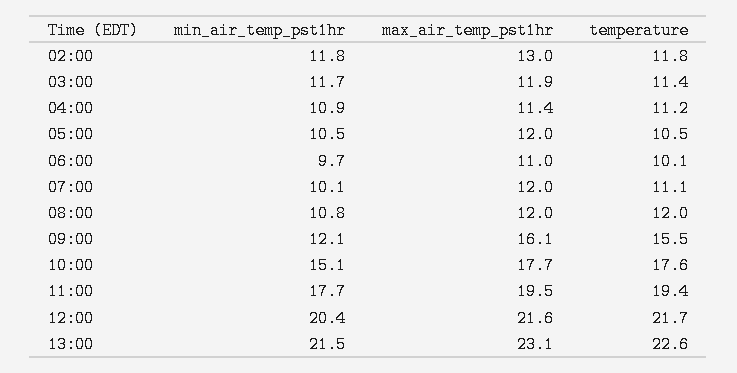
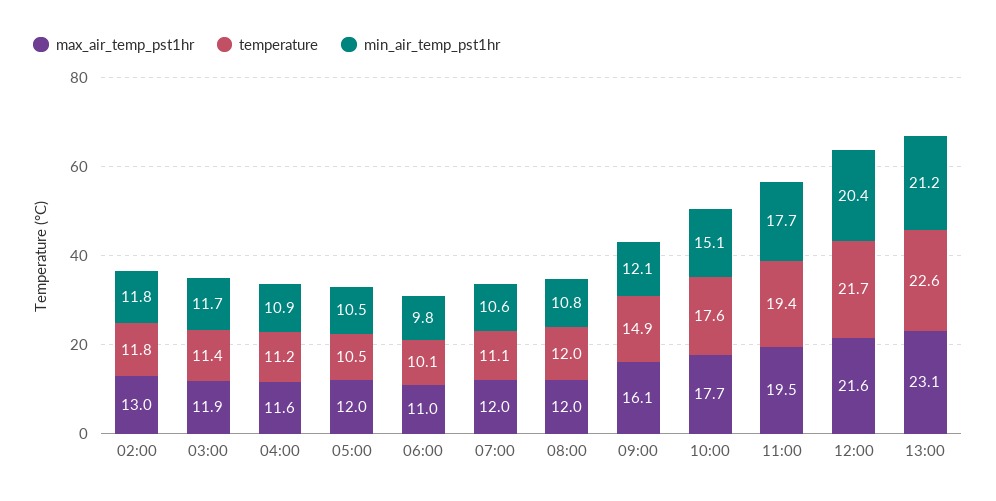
  {
    "min_air_temp_pst1hr": {
      "02:00": 11.8,
      "03:00": 11.7,
      "04:00": 10.9,
      "05:00": 10.5,
-     "06:00": 9.7,
+     "06:00": 9.8,
-     "07:00": 10.1,
+     "07:00": 10.6,
      "08:00": 10.8,
      "09:00": 12.1,
      "10:00": 15.1,
      "11:00": 17.7,
      "12:00": 20.4,
-     "13:00": 21.5
+     "13:00": 21.2
    },
    "max_air_temp_pst1hr": {
      "02:00": 13,
      "03:00": 11.9,
-     "04:00": 11.4,
+     "04:00": 11.6,
      "05:00": 12,
      "06:00": 11,
      "07:00": 12,
      "08:00": 12,
      "09:00": 16.1,
      "10:00": 17.7,
      "11:00": 19.5,
      "12:00": 21.6,
      "13:00": 23.1
    },
    "temperature": {
      "02:00": 11.8,
      "03:00": 11.4,
      "04:00": 11.2,
      "05:00": 10.5,
      "06:00": 10.1,
      "07:00": 11.1,
      "08:00": 12,
-     "09:00": 15.5,
+     "09:00": 14.9,
      "10:00": 17.6,
      "11:00": 19.4,
      "12:00": 21.7,
      "13:00": 22.6
    }
  }

